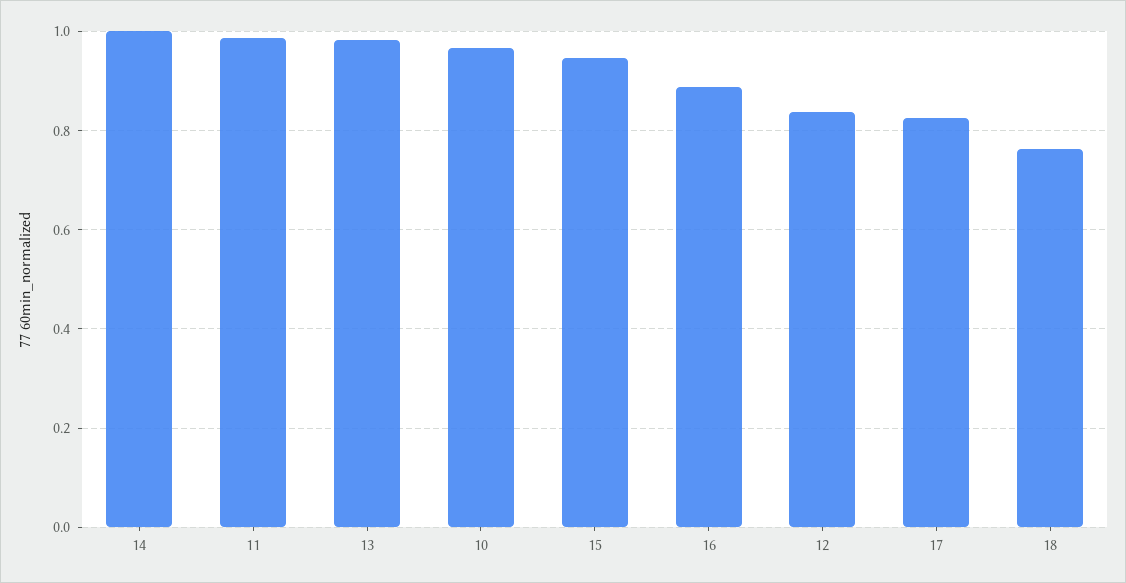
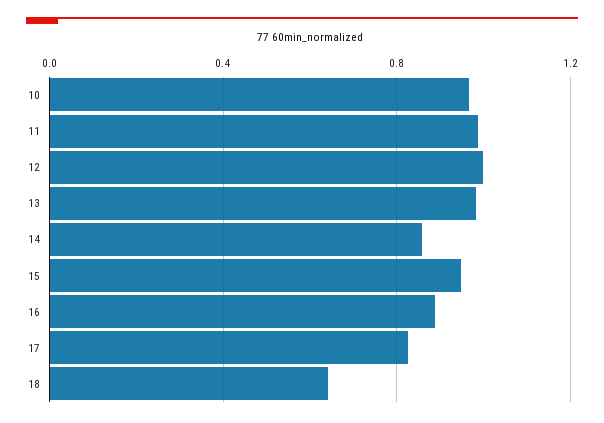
  {
-   "14": 1,
+   "14": 0.85,
    "11": 0.98,
    "13": 0.98,
    "10": 0.96,
    "15": 0.94,
    "16": 0.88,
-   "12": 0.84,
+   "12": 1,
    "17": 0.82,
-   "18": 0.76
+   "18": 0.65
  }

